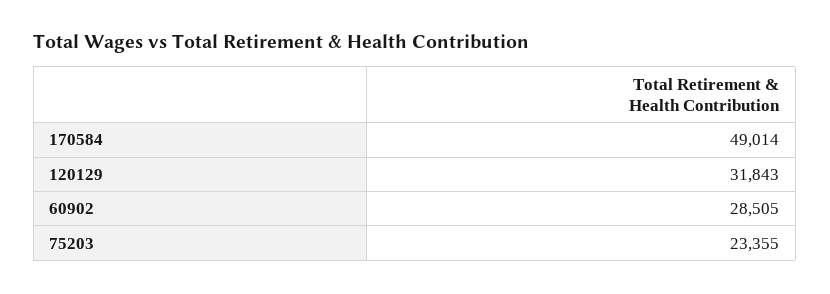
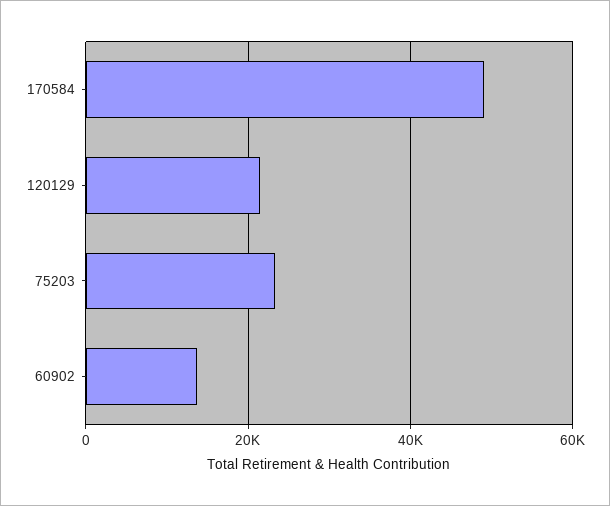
  {
    "170584": 49014,
-   "120129": 31843,
+   "120129": 22000,
-   "60902": 28505,
+   "60902": 14000,
    "75203": 23355
  }

